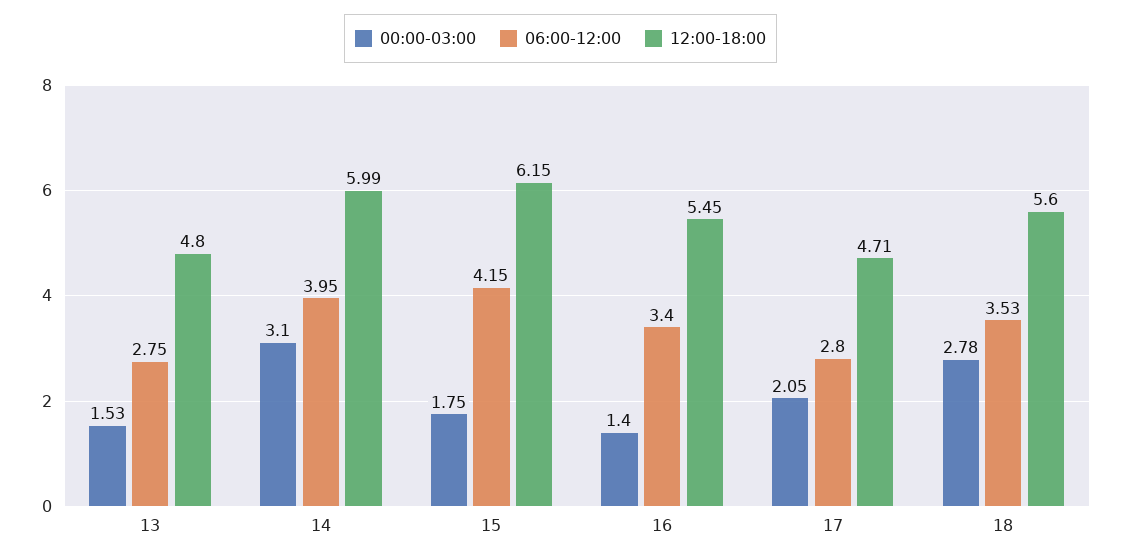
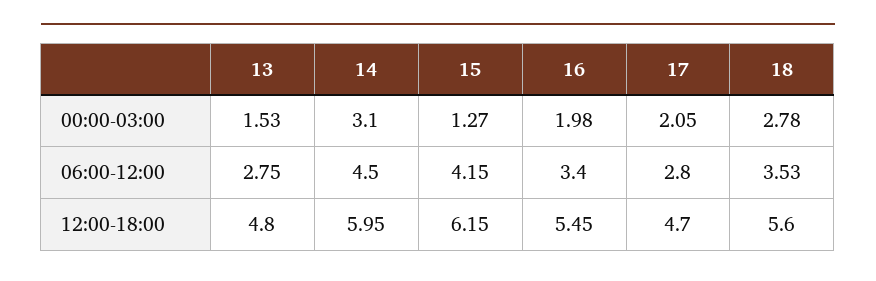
  {
    "00:00-03:00": {
      "13": 1.53,
      "14": 3.1,
-     "15": 1.75,
+     "15": 1.27,
-     "16": 1.4,
+     "16": 1.98,
      "17": 2.05,
      "18": 2.78
    },
    "06:00-12:00": {
      "13": 2.75,
-     "14": 3.95,
+     "14": 4.5,
      "15": 4.15,
      "16": 3.4,
      "17": 2.8,
      "18": 3.53
    },
    "12:00-18:00": {
      "13": 4.8,
-     "14": 5.99,
+     "14": 5.95,
      "15": 6.15,
      "16": 5.45,
-     "17": 4.71,
+     "17": 4.7,
      "18": 5.6
    }
  }

